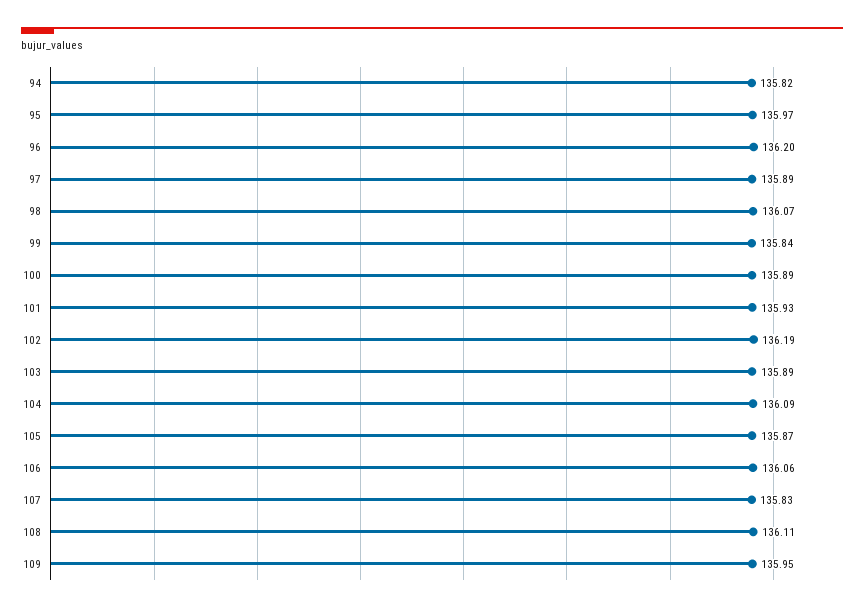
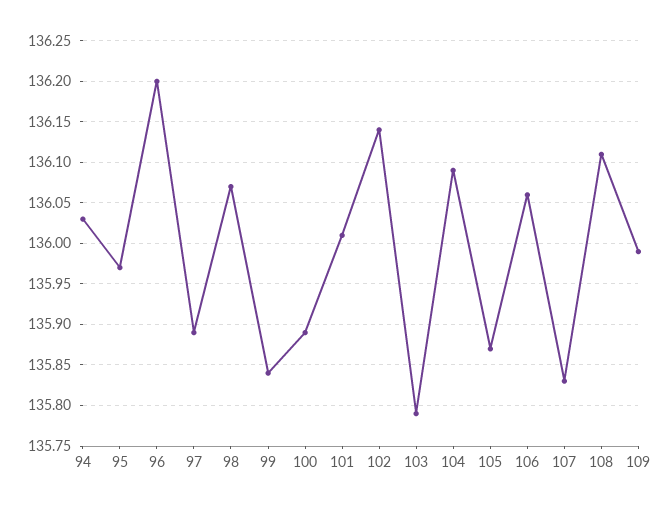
  {
-   "94": 135.82,
+   "94": 136.03,
    "95": 135.97,
    "96": 136.2,
    "97": 135.89,
    "98": 136.07,
    "99": 135.84,
    "100": 135.89,
-   "101": 135.93,
+   "101": 136.01,
-   "102": 136.19,
+   "102": 136.14,
-   "103": 135.89,
+   "103": 135.79,
    "104": 136.09,
    "105": 135.87,
    "106": 136.06,
    "107": 135.83,
    "108": 136.11,
-   "109": 135.95
+   "109": 135.99
  }

